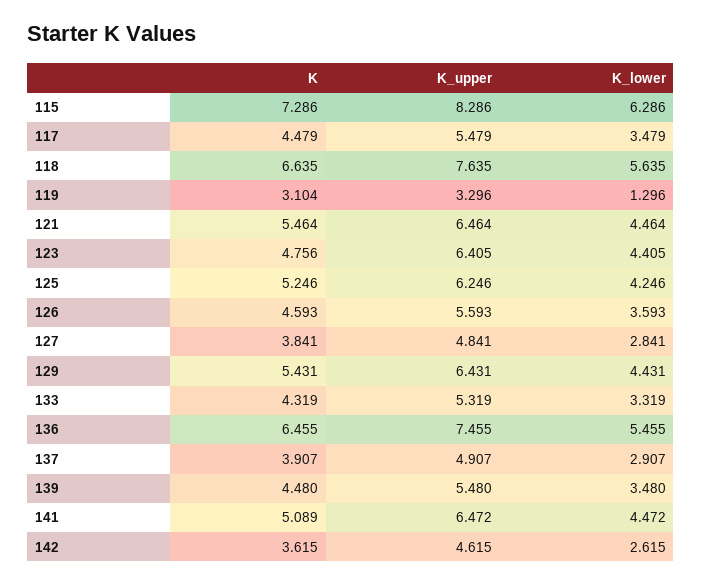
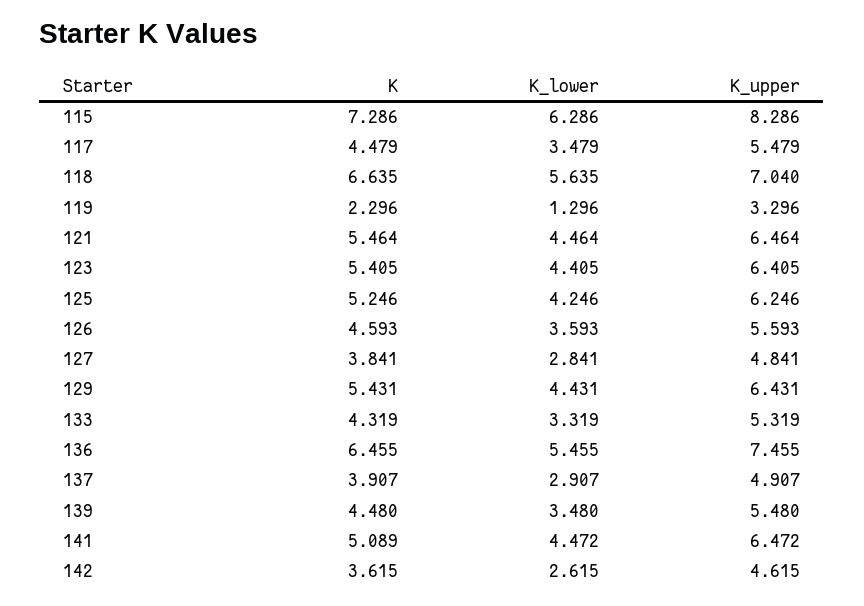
  {
    "K": {
      "115": 7.286,
      "117": 4.479,
      "118": 6.635,
-     "119": 3.104,
+     "119": 2.296,
      "121": 5.464,
-     "123": 4.756,
+     "123": 5.405,
      "125": 5.246,
      "126": 4.593,
      "127": 3.841,
      "129": 5.431,
      "133": 4.319,
      "136": 6.455,
      "137": 3.907,
      "139": 4.48,
      "141": 5.089,
      "142": 3.615
    },
    "K_upper": {
      "115": 8.286,
      "117": 5.479,
-     "118": 7.635,
+     "118": 7.04,
      "119": 3.296,
      "121": 6.464,
      "123": 6.405,
      "125": 6.246,
      "126": 5.593,
      "127": 4.841,
      "129": 6.431,
      "133": 5.319,
      "136": 7.455,
      "137": 4.907,
      "139": 5.48,
      "141": 6.472,
      "142": 4.615
    },
    "K_lower": {
      "115": 6.286,
      "117": 3.479,
      "118": 5.635,
      "119": 1.296,
      "121": 4.464,
      "123": 4.405,
      "125": 4.246,
      "126": 3.593,
      "127": 2.841,
      "129": 4.431,
      "133": 3.319,
      "136": 5.455,
      "137": 2.907,
      "139": 3.48,
      "141": 4.472,
      "142": 2.615
    }
  }

